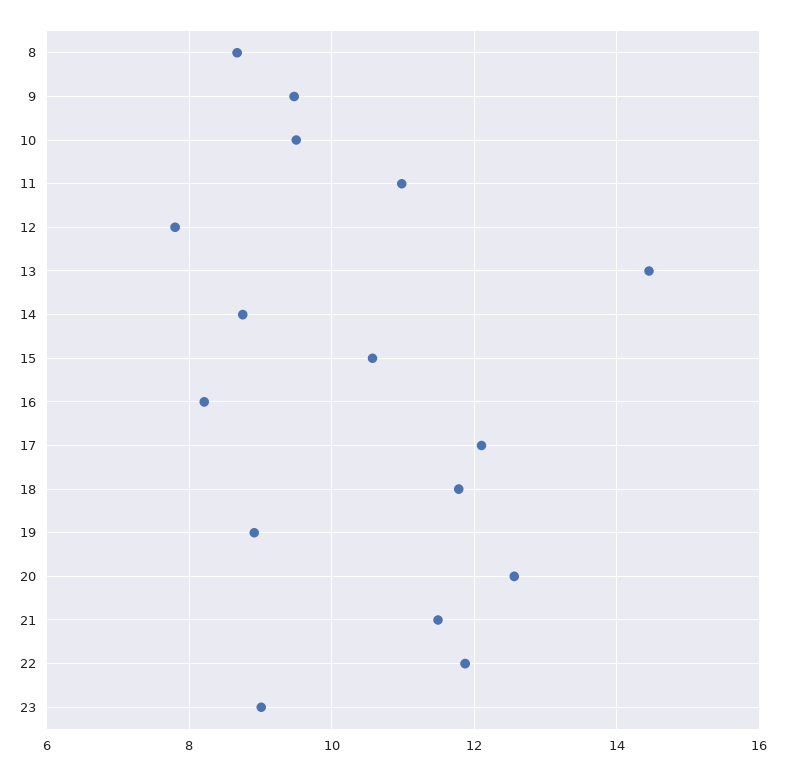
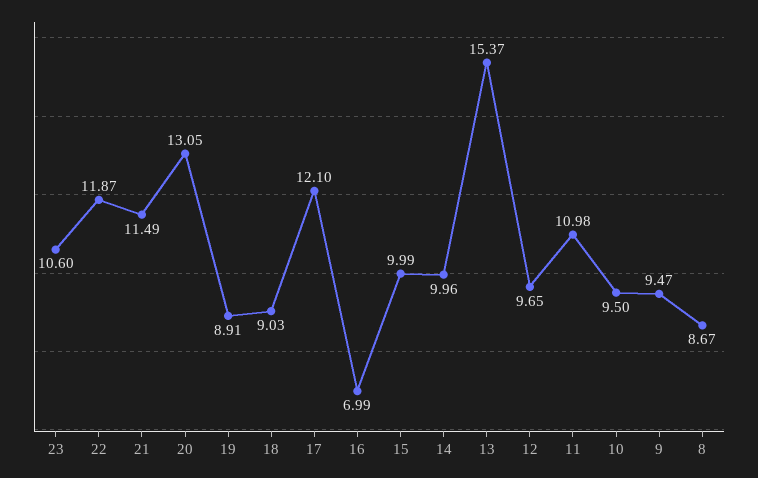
  {
    "8": 8.67,
    "9": 9.47,
    "10": 9.5,
    "11": 10.98,
-   "12": 7.8,
+   "12": 9.65,
-   "13": 14.4,
+   "13": 15.37,
-   "14": 8.8,
+   "14": 9.96,
-   "15": 10.6,
+   "15": 9.99,
-   "16": 8.2,
+   "16": 6.99,
    "17": 12.1,
-   "18": 11.8,
+   "18": 9.03,
    "19": 8.91,
-   "20": 12.6,
+   "20": 13.05,
    "21": 11.49,
    "22": 11.87,
-   "23": 9
+   "23": 10.6
  }

